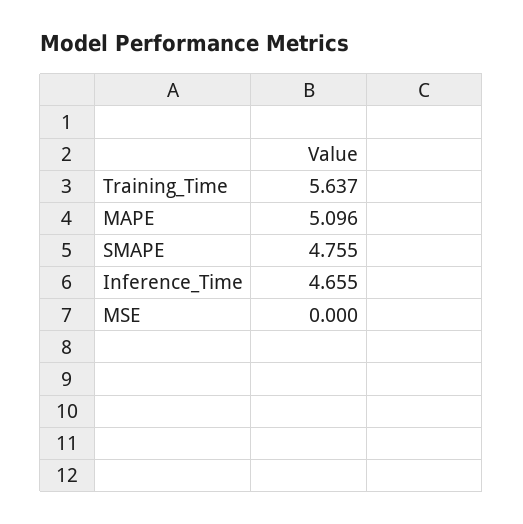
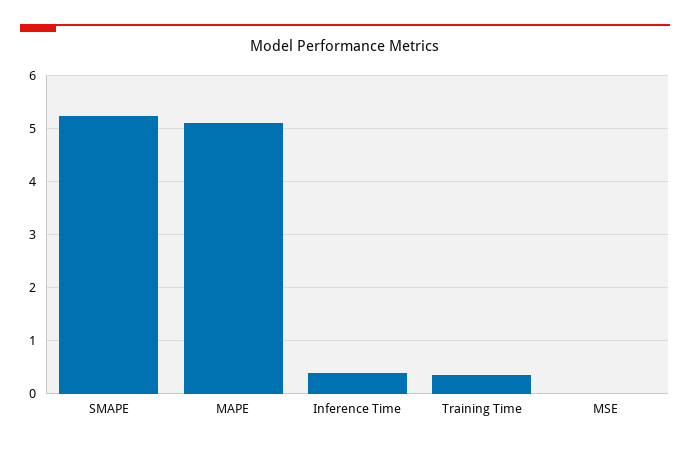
  {
-   "Training_Time": 5.637,
+   "Training_Time": 0.4,
    "MAPE": 5.096,
-   "SMAPE": 4.755,
+   "SMAPE": 5.2,
-   "Inference_Time": 4.655,
+   "Inference_Time": 0.4,
    "MSE": 0
  }

